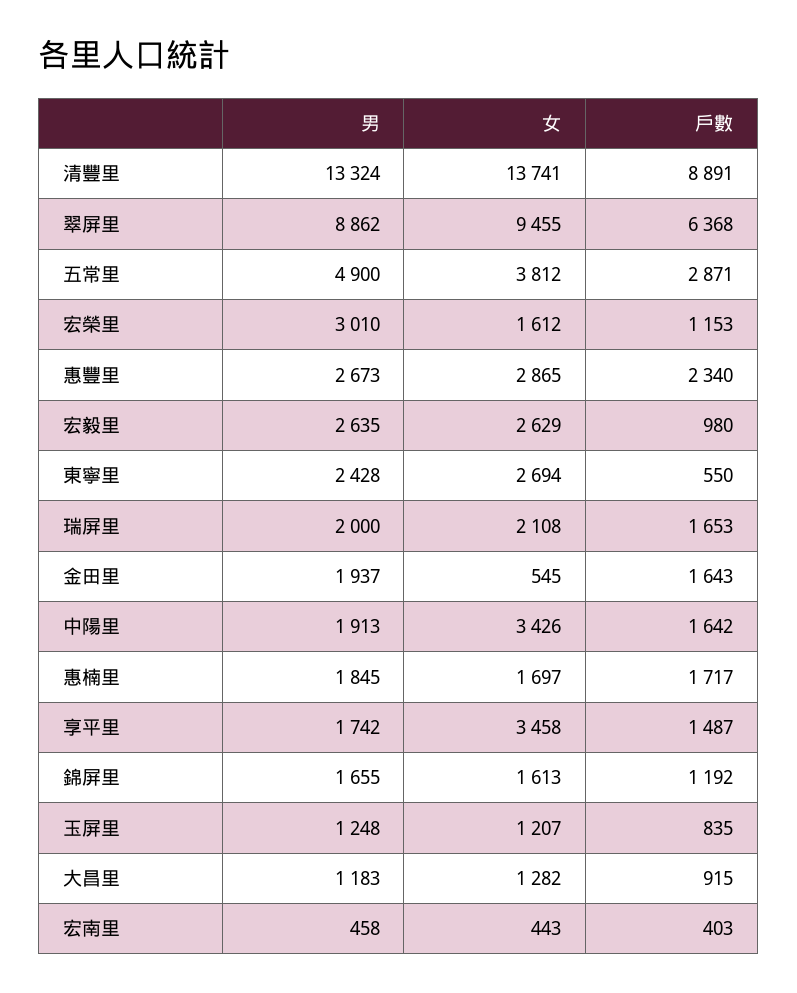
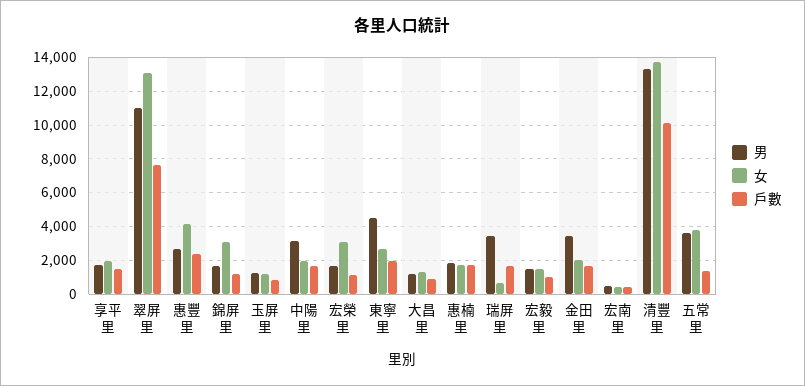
  {
    "男": {
      "清豐里": 13324,
-     "翠屏里": 8862,
+     "翠屏里": 11000,
-     "五常里": 4900,
+     "五常里": 3500,
-     "宏榮里": 3010,
+     "宏榮里": 1500,
      "惠豐里": 2673,
-     "宏毅里": 2635,
+     "宏毅里": 1500,
-     "東寧里": 2428,
+     "東寧里": 4500,
-     "瑞屏里": 2000,
+     "瑞屏里": 3500,
-     "金田里": 1937,
+     "金田里": 3500,
-     "中陽里": 1913,
+     "中陽里": 3000,
      "惠楠里": 1845,
      "享平里": 1742,
      "錦屏里": 1655,
      "玉屏里": 1248,
      "大昌里": 1183,
      "宏南里": 458
    },
    "女": {
      "清豐里": 13741,
-     "翠屏里": 9455,
+     "翠屏里": 13000,
      "五常里": 3812,
-     "宏榮里": 1612,
+     "宏榮里": 3000,
-     "惠豐里": 2865,
+     "惠豐里": 4000,
-     "宏毅里": 2629,
+     "宏毅里": 1500,
      "東寧里": 2694,
-     "瑞屏里": 2108,
+     "瑞屏里": 500,
-     "金田里": 545,
+     "金田里": 2000,
-     "中陽里": 3426,
+     "中陽里": 2000,
      "惠楠里": 1697,
-     "享平里": 3458,
+     "享平里": 2000,
-     "錦屏里": 1613,
+     "錦屏里": 3000,
      "玉屏里": 1207,
      "大昌里": 1282,
      "宏南里": 443
    },
    "戶數": {
-     "清豐里": 8891,
+     "清豐里": 10000,
-     "翠屏里": 6368,
+     "翠屏里": 7500,
-     "五常里": 2871,
+     "五常里": 1500,
      "宏榮里": 1153,
      "惠豐里": 2340,
      "宏毅里": 980,
-     "東寧里": 550,
+     "東寧里": 2000,
      "瑞屏里": 1653,
      "金田里": 1643,
      "中陽里": 1642,
      "惠楠里": 1717,
      "享平里": 1487,
      "錦屏里": 1192,
      "玉屏里": 835,
      "大昌里": 915,
      "宏南里": 403
    }
  }

